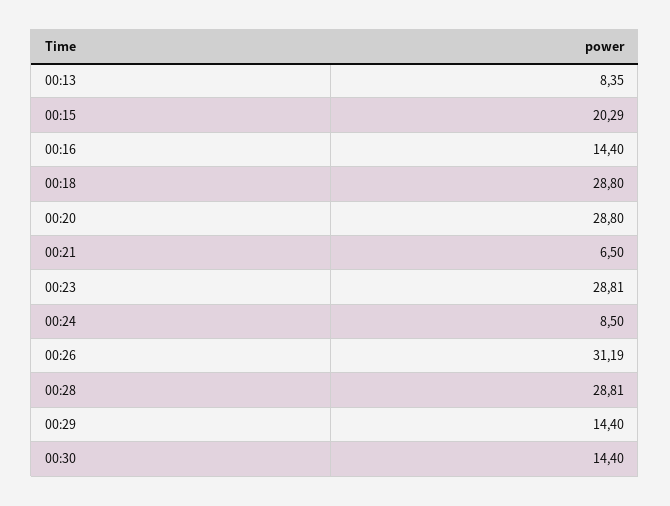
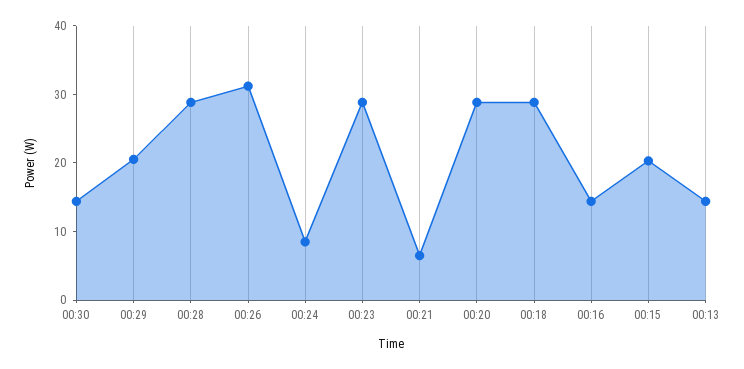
  {
-   "00:13": 8.35,
+   "00:13": 14,
    "00:15": 20.29,
    "00:16": 14.4,
    "00:18": 28.8,
    "00:20": 28.8,
    "00:21": 6.5,
    "00:23": 28.81,
    "00:24": 8.5,
    "00:26": 31.19,
    "00:28": 28.81,
-   "00:29": 14.4,
+   "00:29": 20,
    "00:30": 14.4
  }

